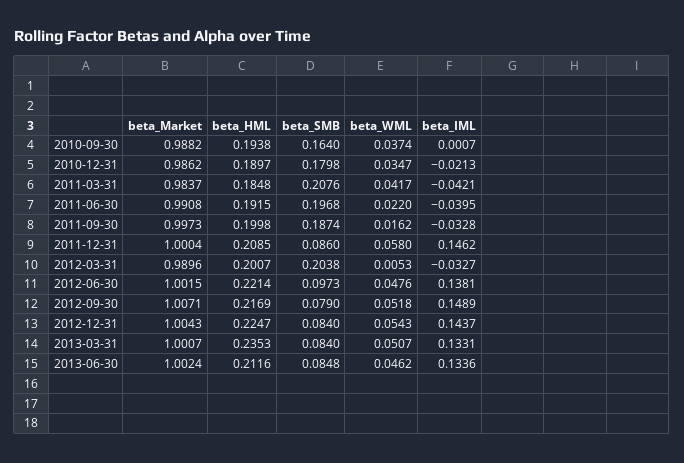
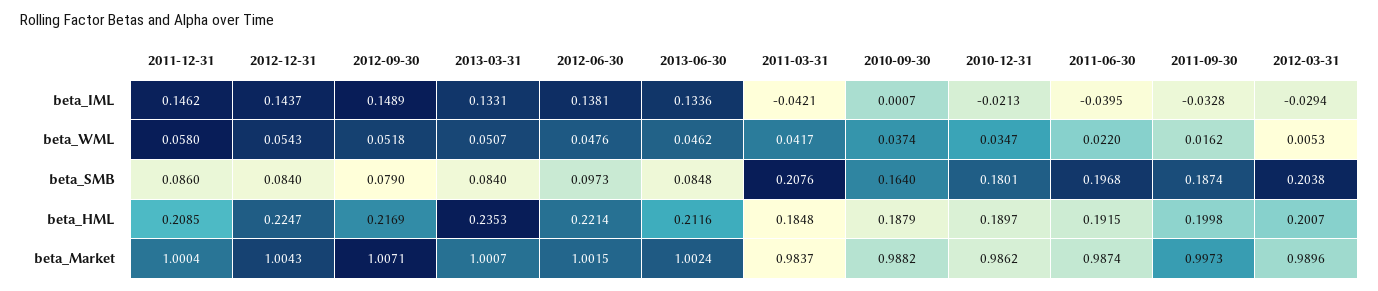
  {
    "beta_Market": {
      "2010-09-30": 0.9882,
      "2010-12-31": 0.9862,
      "2011-03-31": 0.9837,
-     "2011-06-30": 0.9908,
+     "2011-06-30": 0.9874,
      "2011-09-30": 0.9973,
      "2011-12-31": 1.0004,
      "2012-03-31": 0.9896,
      "2012-06-30": 1.0015,
      "2012-09-30": 1.0071,
      "2012-12-31": 1.0043,
      "2013-03-31": 1.0007,
      "2013-06-30": 1.0024
    },
    "beta_HML": {
-     "2010-09-30": 0.1938,
+     "2010-09-30": 0.1879,
      "2010-12-31": 0.1897,
      "2011-03-31": 0.1848,
      "2011-06-30": 0.1915,
      "2011-09-30": 0.1998,
      "2011-12-31": 0.2085,
      "2012-03-31": 0.2007,
      "2012-06-30": 0.2214,
      "2012-09-30": 0.2169,
      "2012-12-31": 0.2247,
      "2013-03-31": 0.2353,
      "2013-06-30": 0.2116
    },
    "beta_SMB": {
      "2010-09-30": 0.164,
-     "2010-12-31": 0.1798,
+     "2010-12-31": 0.1801,
      "2011-03-31": 0.2076,
      "2011-06-30": 0.1968,
      "2011-09-30": 0.1874,
      "2011-12-31": 0.086,
      "2012-03-31": 0.2038,
      "2012-06-30": 0.0973,
      "2012-09-30": 0.079,
      "2012-12-31": 0.084,
      "2013-03-31": 0.084,
      "2013-06-30": 0.0848
    },
    "beta_WML": {
      "2010-09-30": 0.0374,
      "2010-12-31": 0.0347,
      "2011-03-31": 0.0417,
      "2011-06-30": 0.022,
      "2011-09-30": 0.0162,
      "2011-12-31": 0.058,
      "2012-03-31": 0.0053,
      "2012-06-30": 0.0476,
      "2012-09-30": 0.0518,
      "2012-12-31": 0.0543,
      "2013-03-31": 0.0507,
      "2013-06-30": 0.0462
    },
    "beta_IML": {
      "2010-09-30": 0.0007,
      "2010-12-31": -0.0213,
      "2011-03-31": -0.0421,
      "2011-06-30": -0.0395,
      "2011-09-30": -0.0328,
      "2011-12-31": 0.1462,
-     "2012-03-31": -0.0327,
+     "2012-03-31": -0.0294,
      "2012-06-30": 0.1381,
      "2012-09-30": 0.1489,
      "2012-12-31": 0.1437,
      "2013-03-31": 0.1331,
      "2013-06-30": 0.1336
    }
  }

